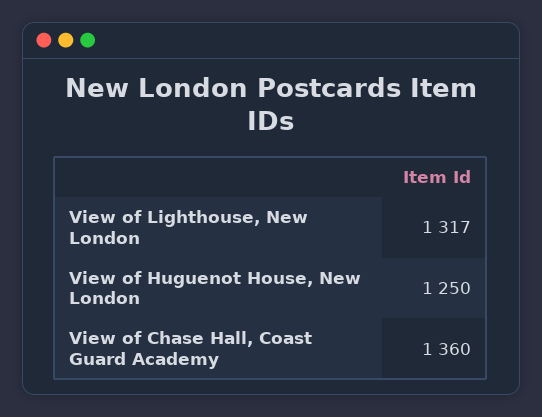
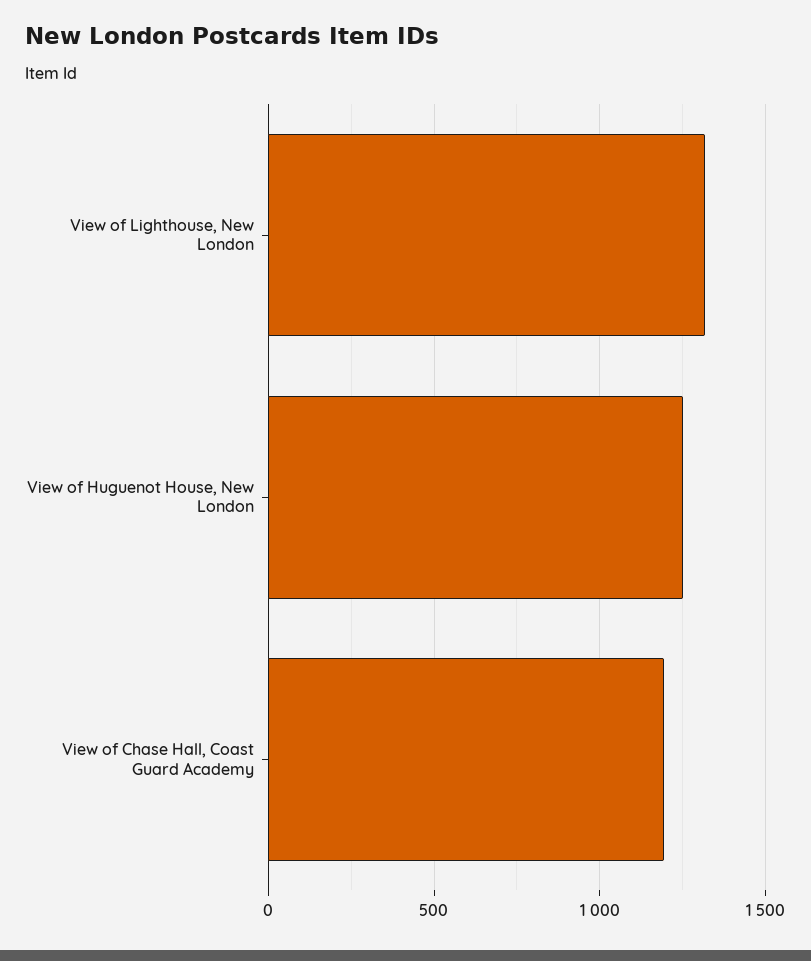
  {
    "View of Lighthouse, New London": 1317,
    "View of Huguenot House, New London": 1250,
-   "View of Chase Hall, Coast Guard Academy": 1360
+   "View of Chase Hall, Coast Guard Academy": 1200
  }

